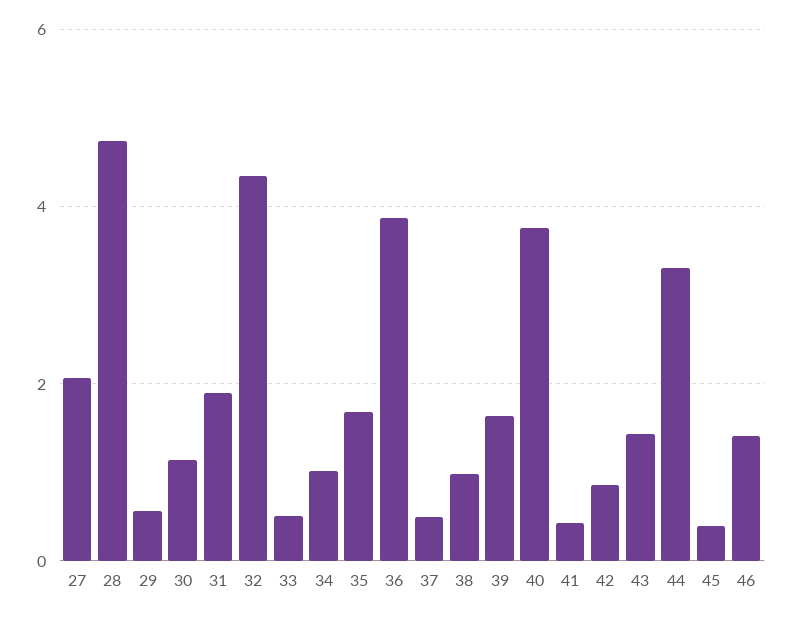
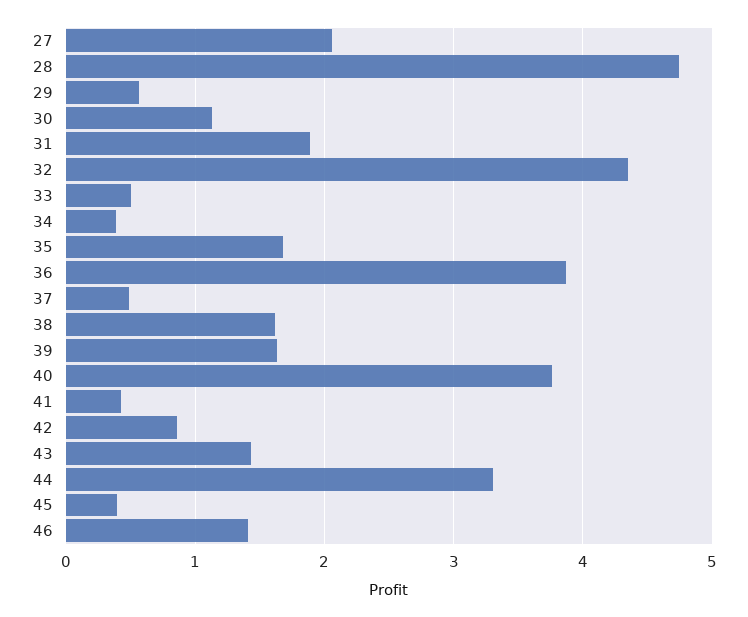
  {
    "27": 2.1,
    "28": 4.7,
    "29": 0.6,
    "30": 1.1,
    "31": 1.9,
    "32": 4.4,
    "33": 0.5,
-   "34": 1,
+   "34": 0.4,
    "35": 1.7,
    "36": 3.9,
    "37": 0.5,
-   "38": 1,
+   "38": 1.6,
    "39": 1.6,
    "40": 3.8,
    "41": 0.4,
    "42": 0.9,
    "43": 1.4,
    "44": 3.3,
    "45": 0.4,
    "46": 1.4
  }

